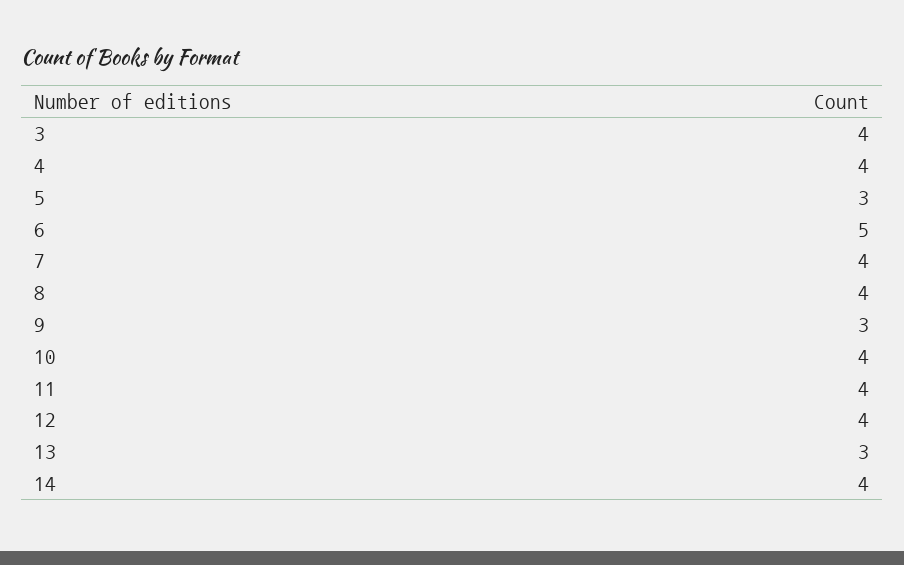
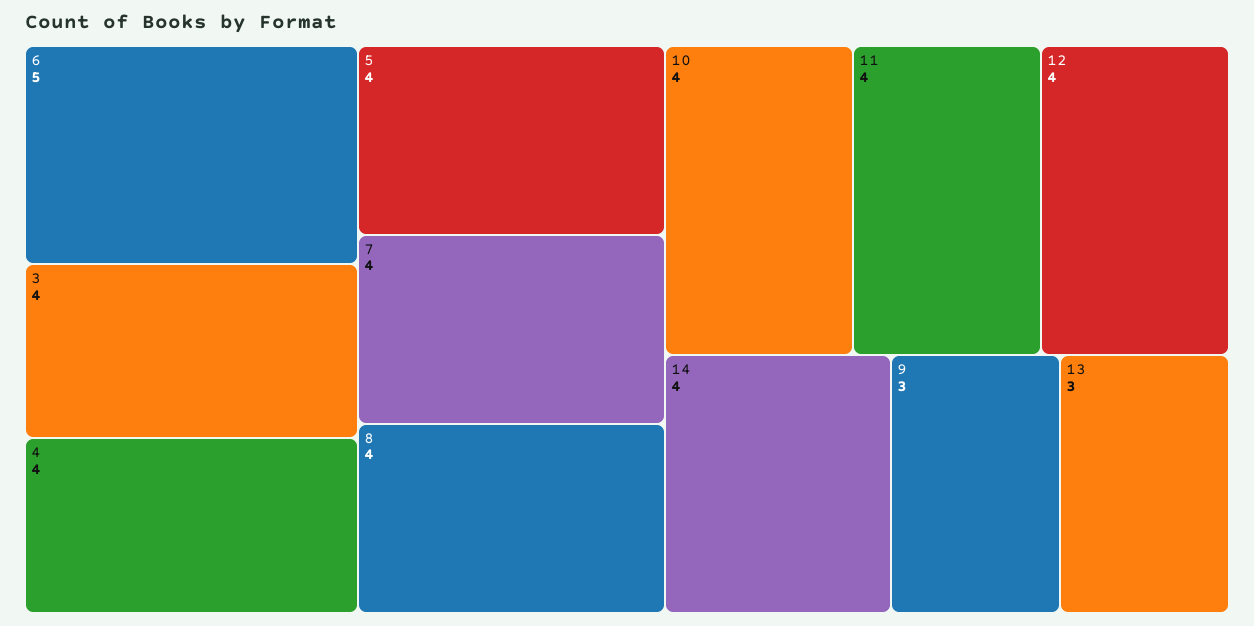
  {
    "3": 4,
    "4": 4,
-   "5": 3,
+   "5": 4,
    "6": 5,
    "7": 4,
    "8": 4,
    "9": 3,
    "10": 4,
    "11": 4,
    "12": 4,
    "13": 3,
    "14": 4
  }

